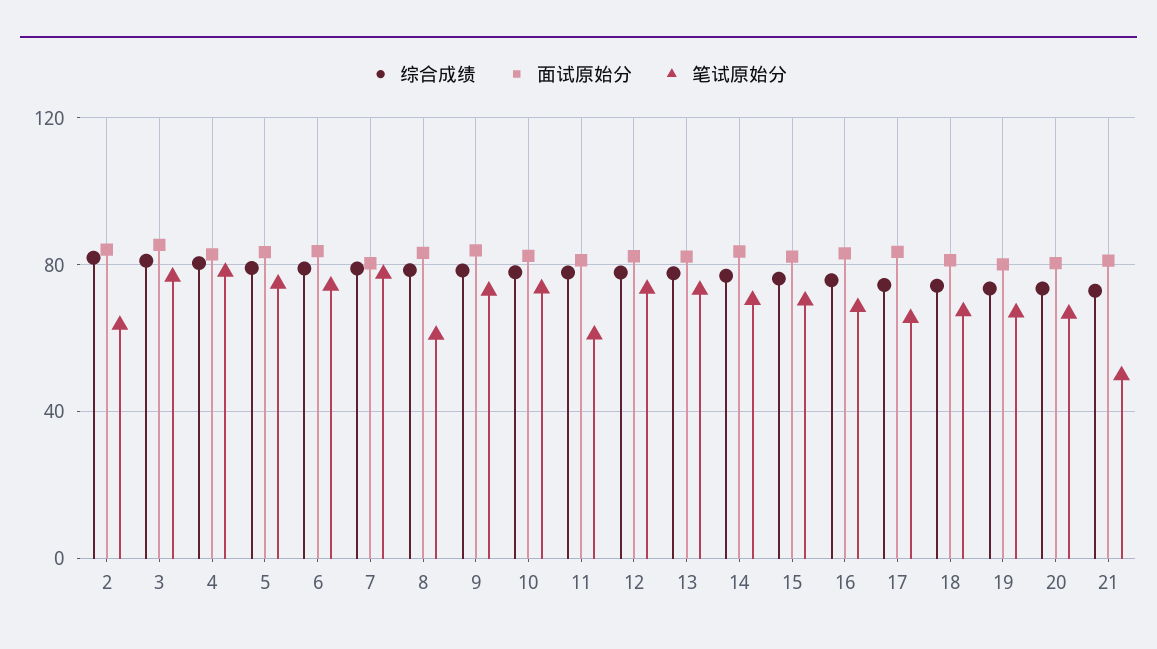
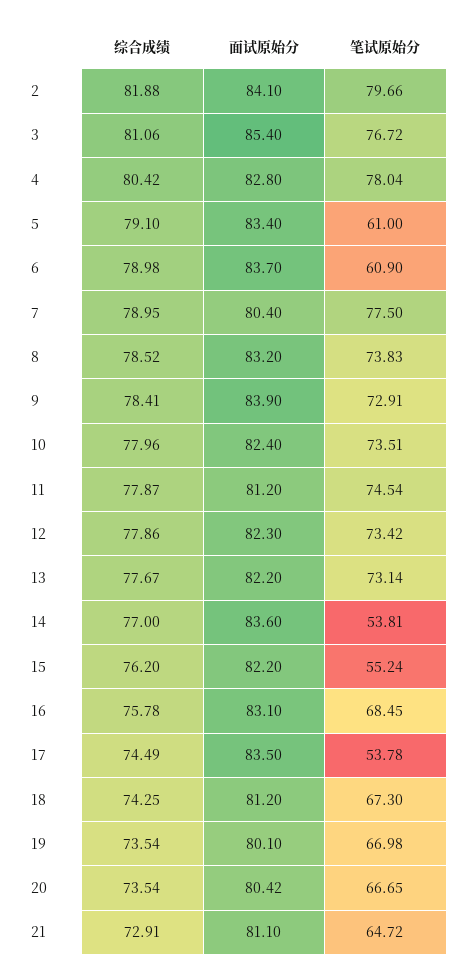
  {
    "综合成绩": {
      "2": 81.88,
      "3": 81.06,
      "4": 80.42,
      "5": 79.1,
      "6": 78.98,
      "7": 78.95,
      "8": 78.52,
      "9": 78.41,
      "10": 77.96,
      "11": 77.87,
      "12": 77.86,
      "13": 77.67,
      "14": 77,
      "15": 76.2,
      "16": 75.78,
      "17": 74.49,
      "18": 74.25,
      "19": 73.54,
      "20": 73.54,
      "21": 72.91
    },
    "面试原始分": {
      "2": 84.1,
      "3": 85.4,
      "4": 82.8,
      "5": 83.4,
      "6": 83.7,
      "7": 80.4,
      "8": 83.2,
      "9": 83.9,
      "10": 82.4,
      "11": 81.2,
      "12": 82.3,
      "13": 82.2,
      "14": 83.6,
      "15": 82.2,
      "16": 83.1,
      "17": 83.5,
      "18": 81.2,
      "19": 80.1,
      "20": 80.42,
      "21": 81.1
    },
    "笔试原始分": {
-     "2": 65,
+     "2": 79.66,
      "3": 76.72,
      "4": 78.04,
-     "5": 75,
+     "5": 61,
-     "6": 75,
+     "6": 60.9,
      "7": 77.5,
-     "8": 60,
+     "8": 73.83,
      "9": 72.91,
      "10": 73.51,
-     "11": 60,
+     "11": 74.54,
      "12": 73.42,
      "13": 73.14,
-     "14": 70,
+     "14": 53.81,
-     "15": 70,
+     "15": 55.24,
      "16": 68.45,
-     "17": 65,
+     "17": 53.78,
      "18": 67.3,
      "19": 66.98,
      "20": 66.65,
-     "21": 50
+     "21": 64.72
    }
  }

